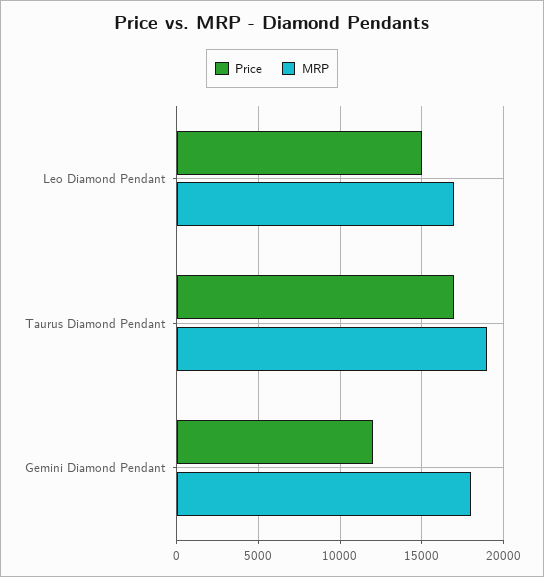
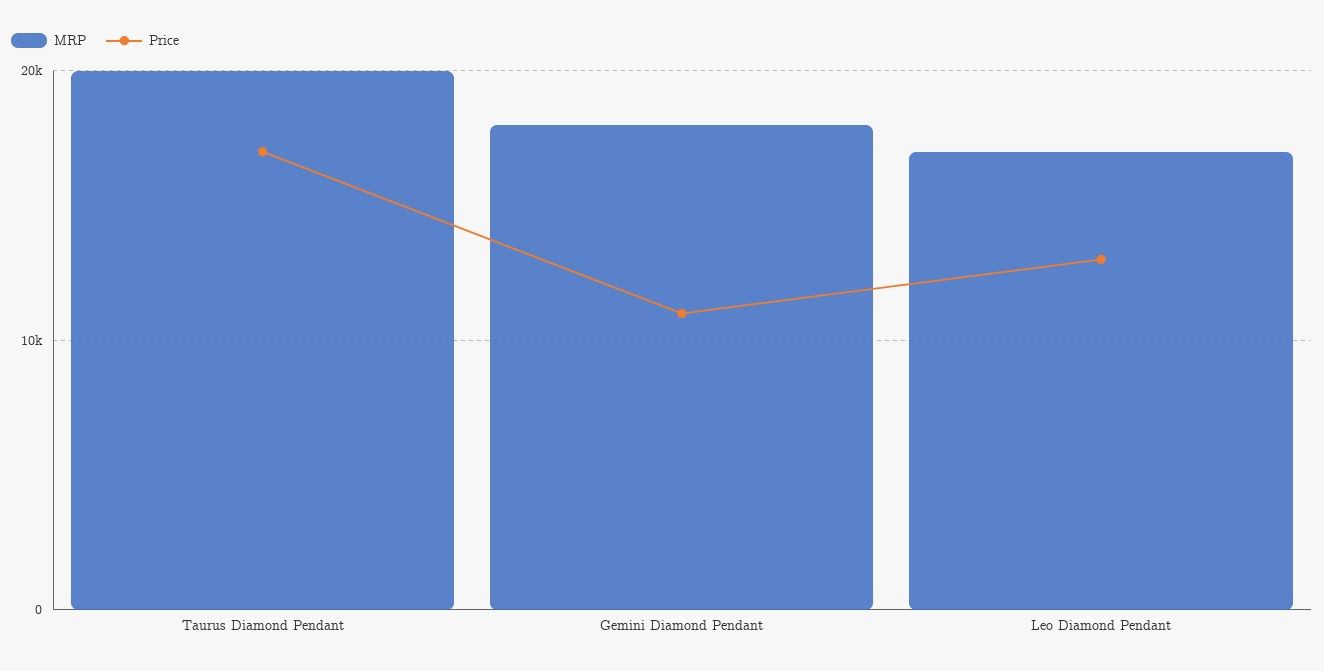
  {
    "Price": {
-     "Leo Diamond Pendant": 15000,
+     "Leo Diamond Pendant": 13000,
      "Taurus Diamond Pendant": 17000,
-     "Gemini Diamond Pendant": 12000
+     "Gemini Diamond Pendant": 11000
    },
    "MRP": {
      "Leo Diamond Pendant": 17000,
-     "Taurus Diamond Pendant": 19000,
+     "Taurus Diamond Pendant": 20000,
      "Gemini Diamond Pendant": 18000
    }
  }

